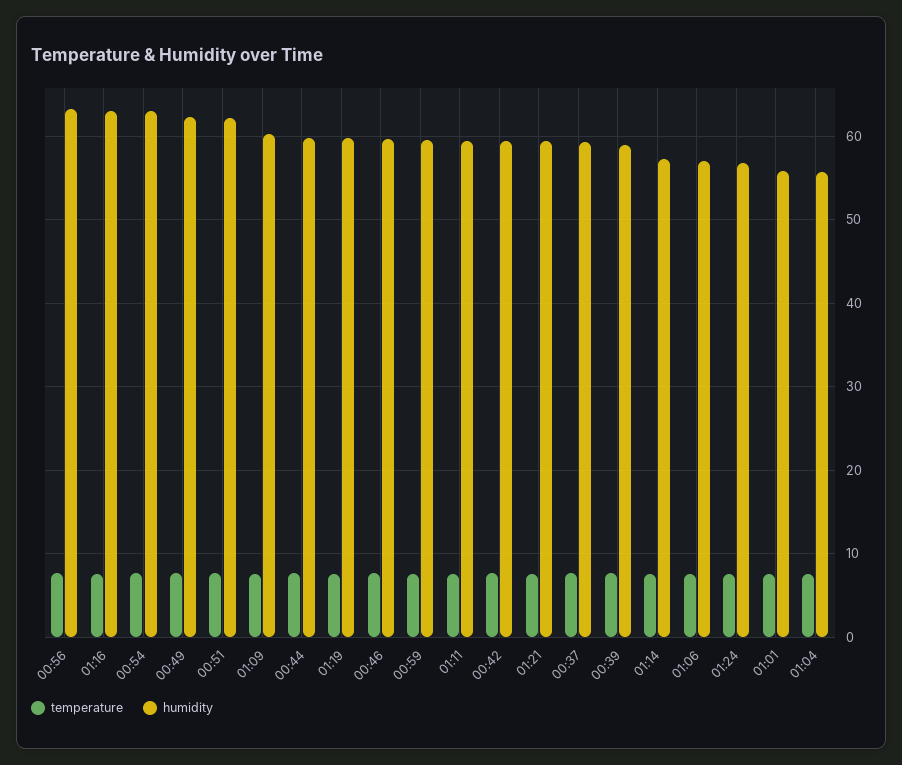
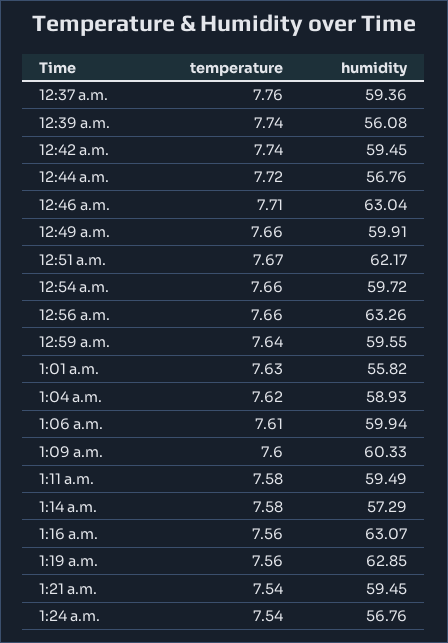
  {
    "temperature": {
      "00:56": 7.66,
      "01:16": 7.56,
      "00:54": 7.66,
      "00:49": 7.66,
      "00:51": 7.67,
      "01:09": 7.6,
      "00:44": 7.72,
      "01:19": 7.56,
      "00:46": 7.71,
      "00:59": 7.64,
      "01:11": 7.58,
      "00:42": 7.74,
      "01:21": 7.54,
      "00:37": 7.76,
      "00:39": 7.74,
      "01:14": 7.58,
      "01:06": 7.61,
      "01:24": 7.54,
      "01:01": 7.63,
      "01:04": 7.62
    },
    "humidity": {
      "00:56": 63.26,
      "01:16": 63.07,
-     "00:54": 63,
+     "00:54": 59.72,
-     "00:49": 62,
+     "00:49": 59.91,
      "00:51": 62.17,
      "01:09": 60.33,
-     "00:44": 60,
+     "00:44": 56.76,
-     "01:19": 60,
+     "01:19": 62.85,
-     "00:46": 60,
+     "00:46": 63.04,
      "00:59": 59.55,
      "01:11": 59.49,
      "00:42": 59.45,
      "01:21": 59.45,
      "00:37": 59.36,
-     "00:39": 59,
+     "00:39": 56.08,
      "01:14": 57.29,
-     "01:06": 57,
+     "01:06": 59.94,
      "01:24": 56.76,
      "01:01": 55.82,
-     "01:04": 56
+     "01:04": 58.93
    }
  }

